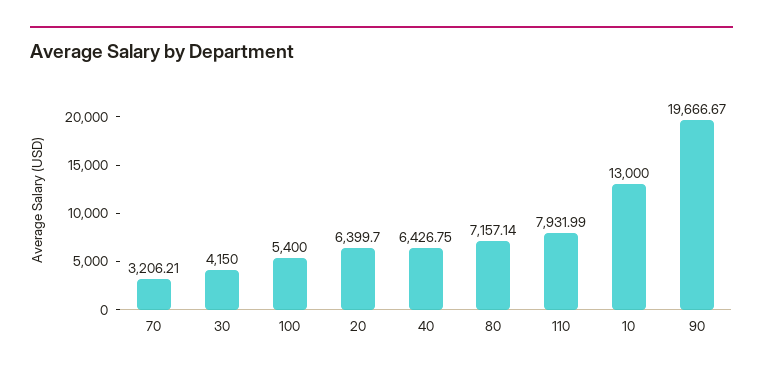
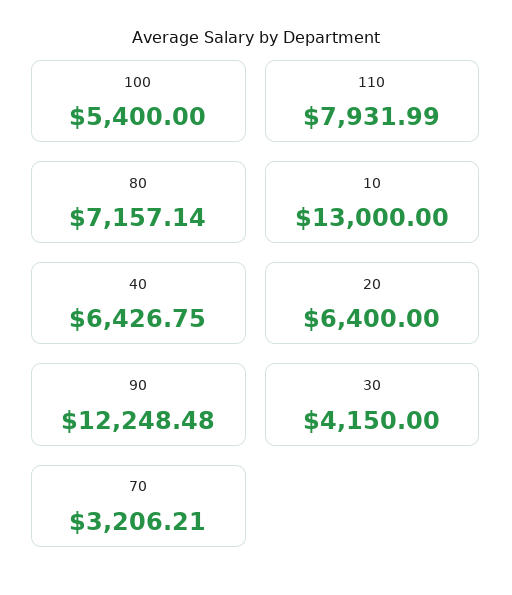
  {
    "70": 3206.21,
    "30": 4150,
    "100": 5400,
-   "20": 6399.7,
+   "20": 6400,
    "40": 6426.75,
    "80": 7157.14,
    "110": 7931.99,
    "10": 13000,
-   "90": 19666.67
+   "90": 12248.48
  }

